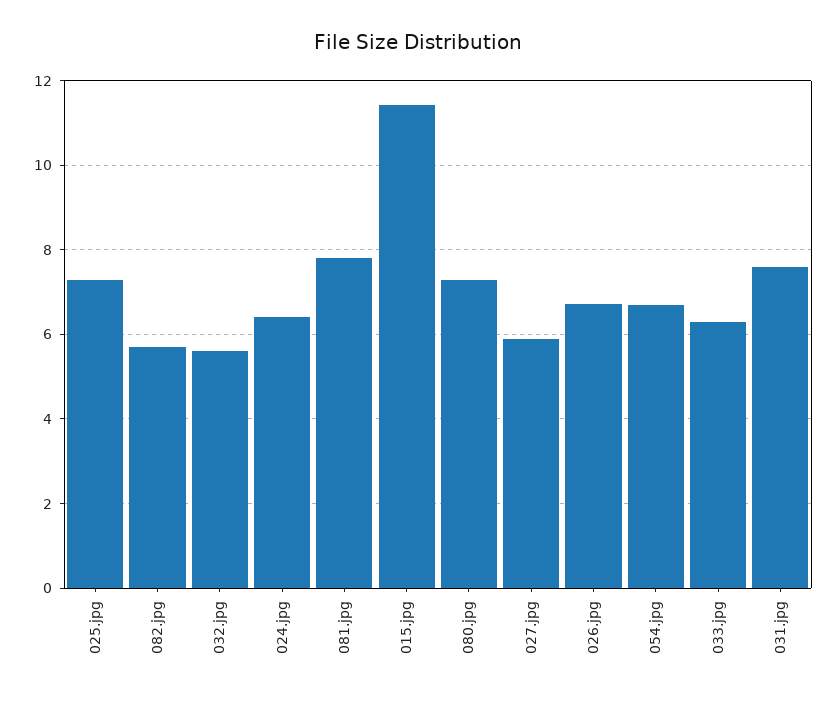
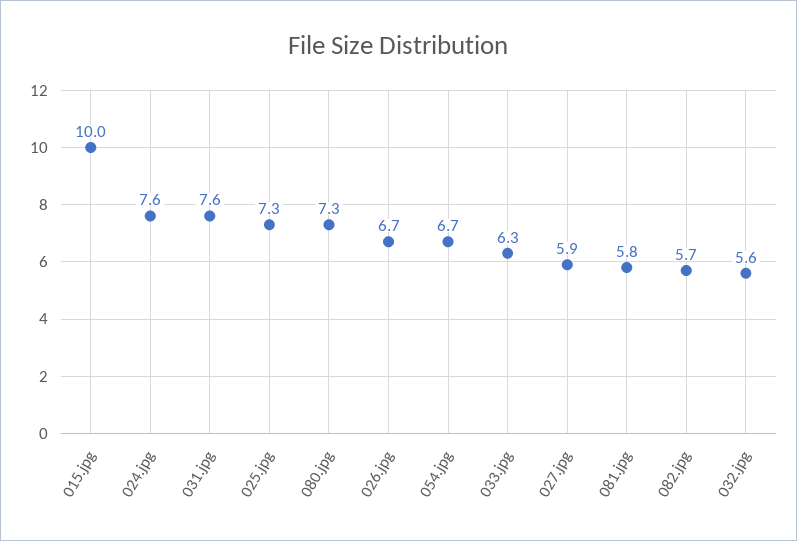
  {
    "025.jpg": 7.3,
    "082.jpg": 5.7,
    "032.jpg": 5.6,
-   "024.jpg": 6.4,
+   "024.jpg": 7.6,
-   "081.jpg": 7.8,
+   "081.jpg": 5.8,
-   "015.jpg": 11.4,
+   "015.jpg": 10,
    "080.jpg": 7.3,
    "027.jpg": 5.9,
    "026.jpg": 6.7,
    "054.jpg": 6.7,
    "033.jpg": 6.3,
    "031.jpg": 7.6
  }

